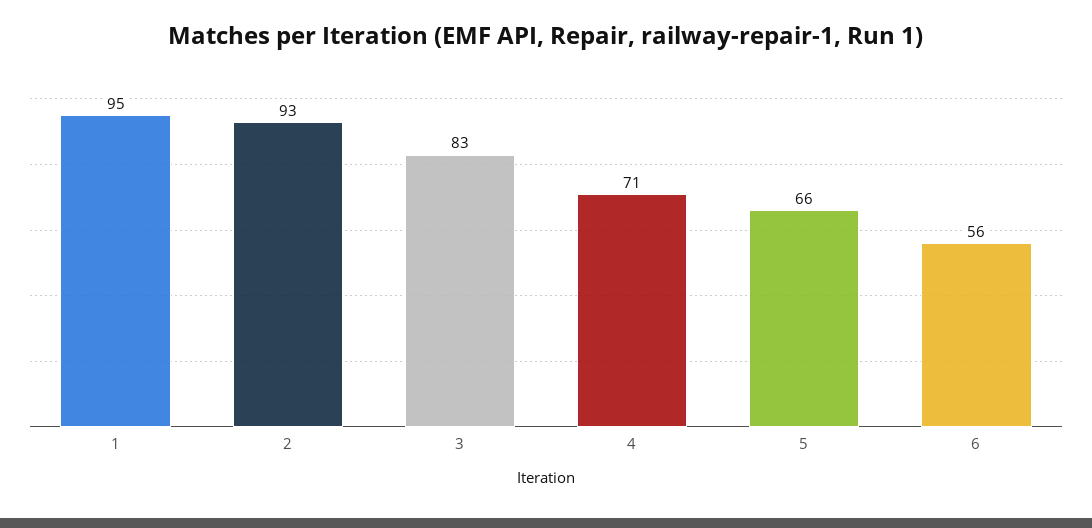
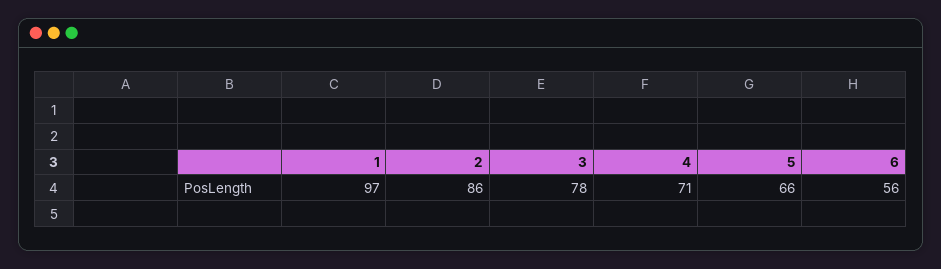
  {
-   "1": 95,
+   "1": 97,
-   "2": 93,
+   "2": 86,
-   "3": 83,
+   "3": 78,
    "4": 71,
    "5": 66,
    "6": 56
  }

